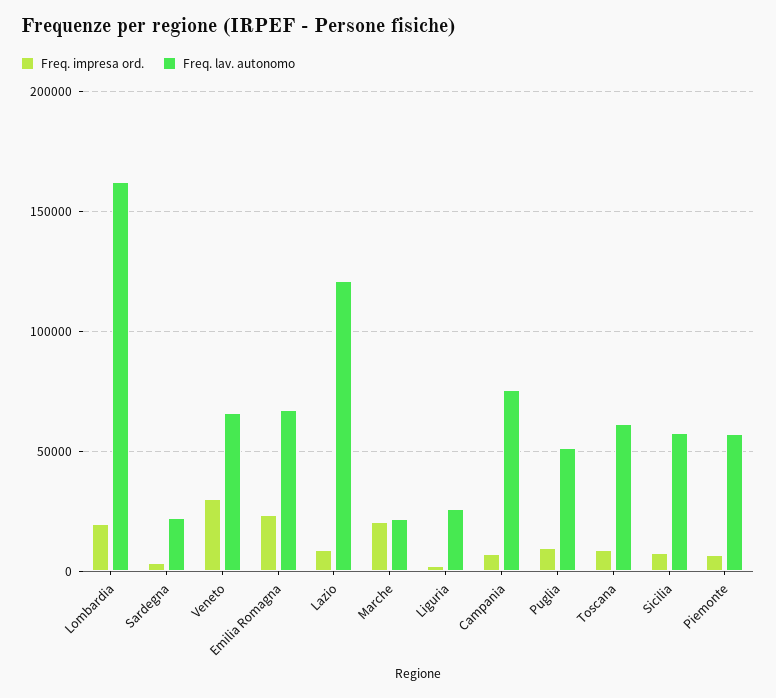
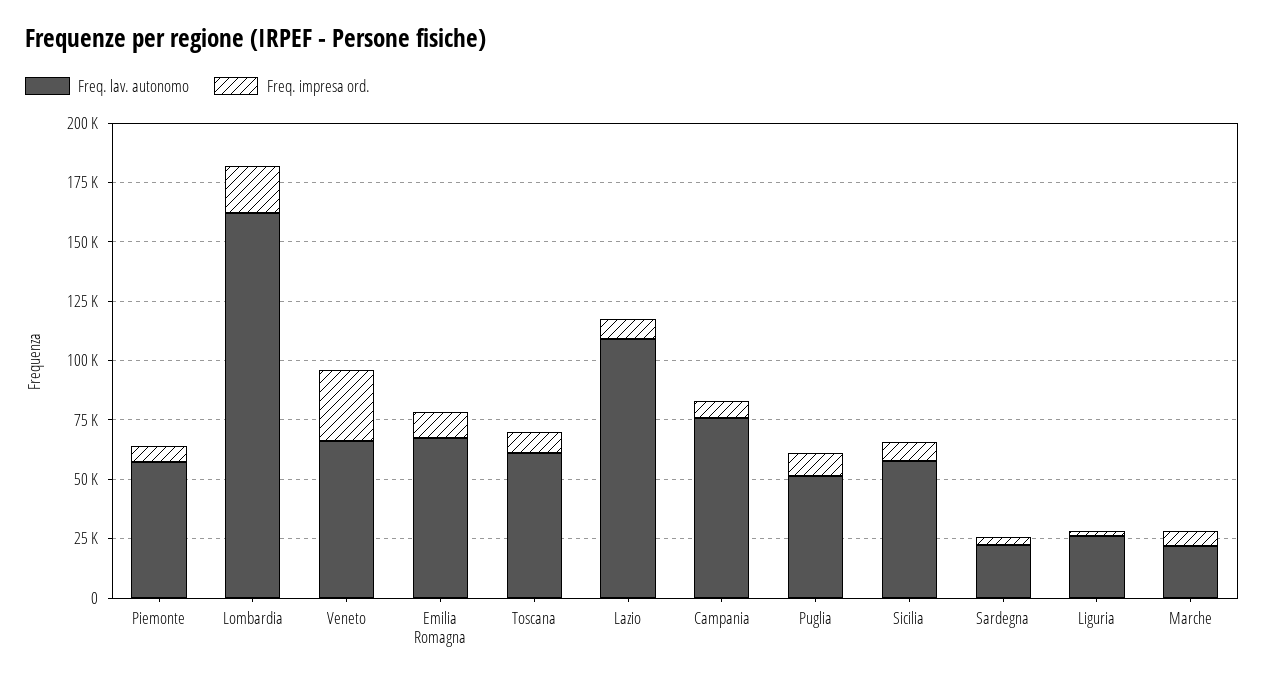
  {
    "Freq. impresa ord.": {
      "Lombardia": 20000,
      "Sardegna": 5000,
      "Veneto": 30000,
-     "Emilia Romagna": 25000,
+     "Emilia Romagna": 10000,
      "Lazio": 10000,
-     "Marche": 20000,
+     "Marche": 5000,
      "Liguria": 0,
      "Campania": 5000,
      "Puglia": 10000,
      "Toscana": 10000,
      "Sicilia": 10000,
      "Piemonte": 5000
    },
    "Freq. lav. autonomo": {
      "Lombardia": 160000,
      "Sardegna": 20000,
      "Veneto": 65000,
      "Emilia Romagna": 65000,
-     "Lazio": 120000,
+     "Lazio": 110000,
      "Marche": 20000,
      "Liguria": 25000,
      "Campania": 75000,
      "Puglia": 50000,
      "Toscana": 60000,
      "Sicilia": 60000,
      "Piemonte": 55000
    }
  }

